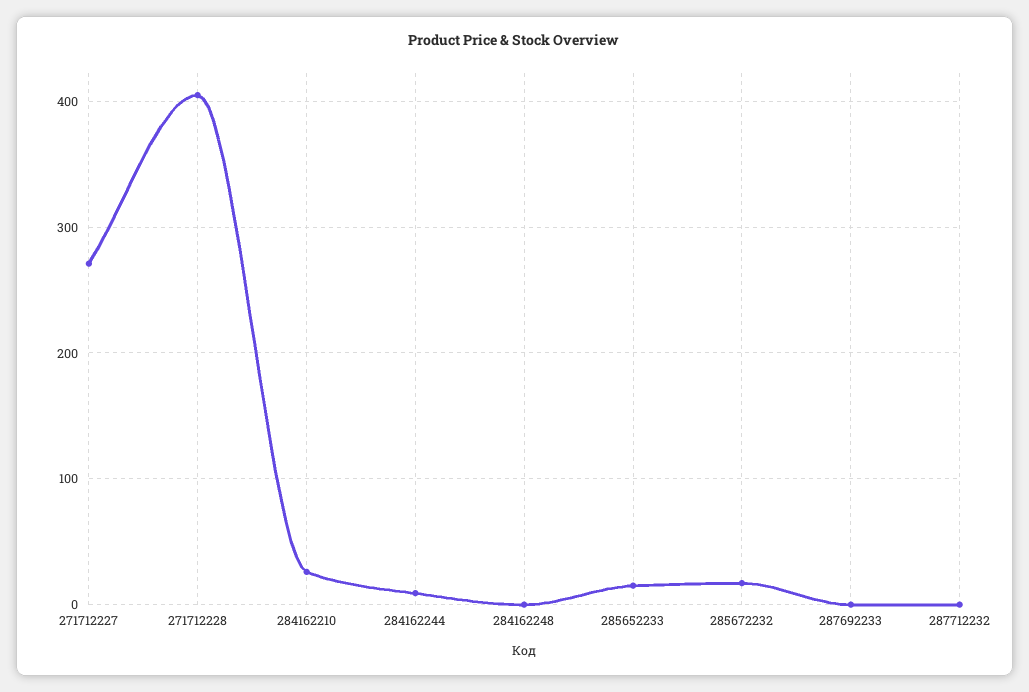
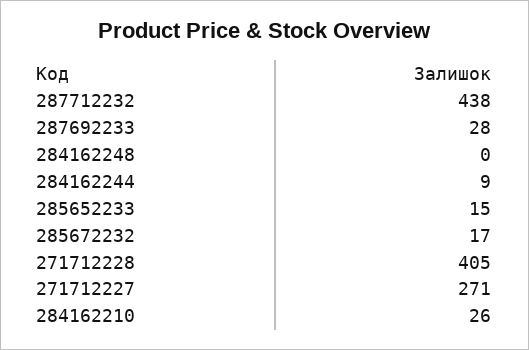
  {
    "271712227": 271,
    "271712228": 405,
    "284162210": 26,
    "284162244": 9,
    "284162248": 0,
    "285652233": 15,
    "285672232": 17,
-   "287692233": 0,
+   "287692233": 28,
-   "287712232": 0
+   "287712232": 438
  }

